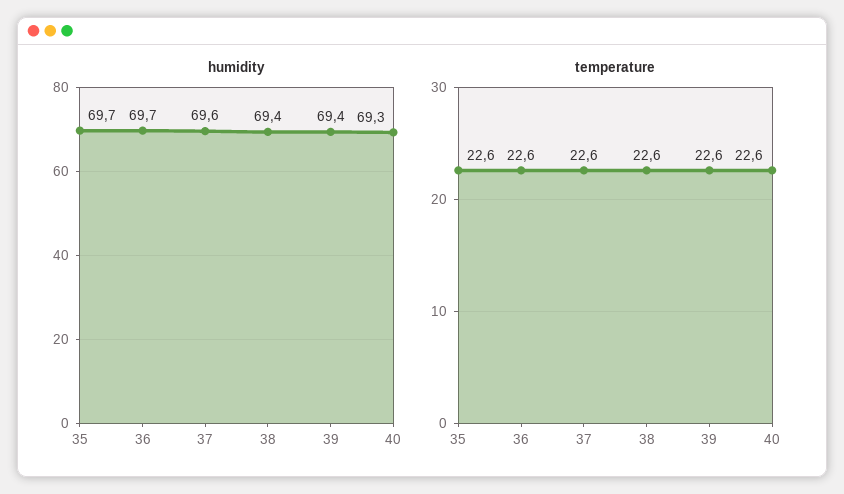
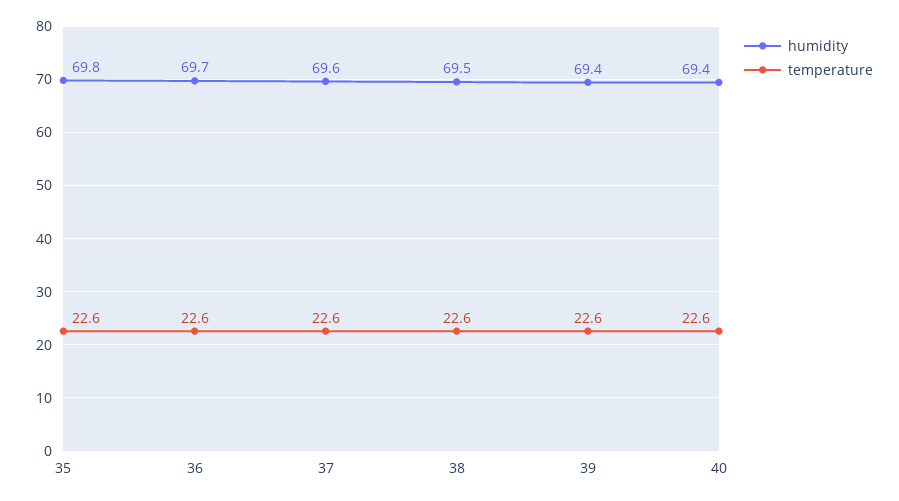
  {
    "humidity": {
-     "35": 69.7,
+     "35": 69.8,
      "36": 69.7,
      "37": 69.6,
-     "38": 69.4,
+     "38": 69.5,
      "39": 69.4,
-     "40": 69.3
+     "40": 69.4
    },
    "temperature": {
      "35": 22.6,
      "36": 22.6,
      "37": 22.6,
      "38": 22.6,
      "39": 22.6,
      "40": 22.6
    }
  }

